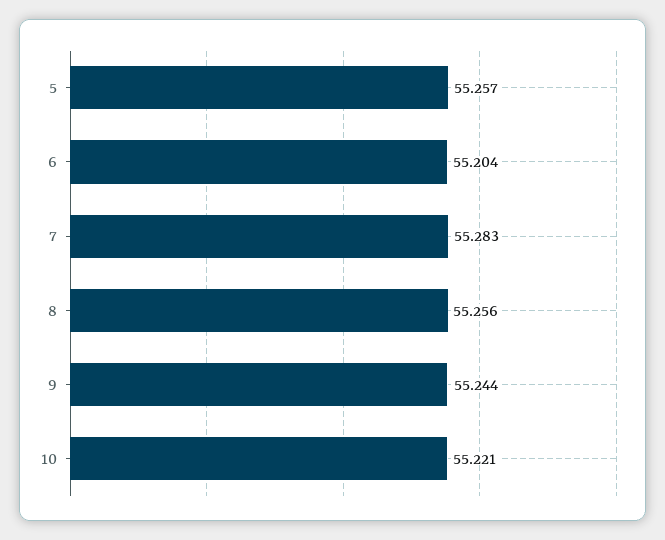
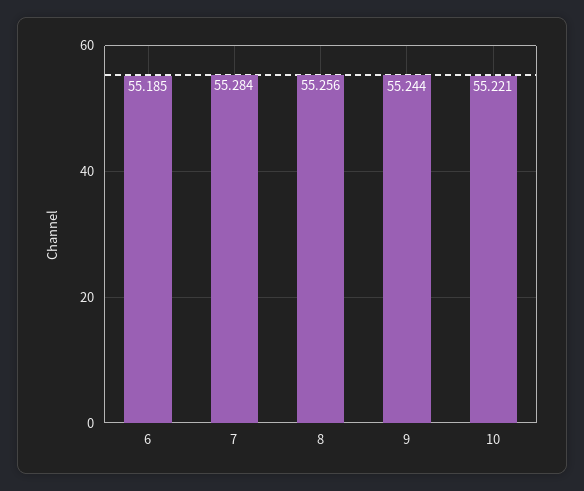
  {
-   "5": 55.257,
-   "6": 55.204,
+   "6": 55.185,
-   "7": 55.283,
+   "7": 55.284,
    "8": 55.256,
    "9": 55.244,
    "10": 55.221
  }

